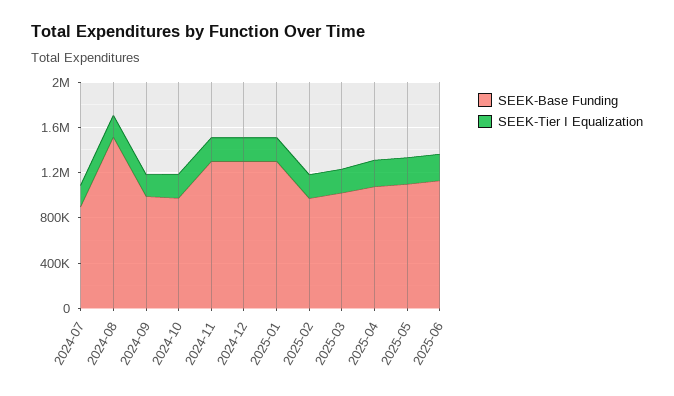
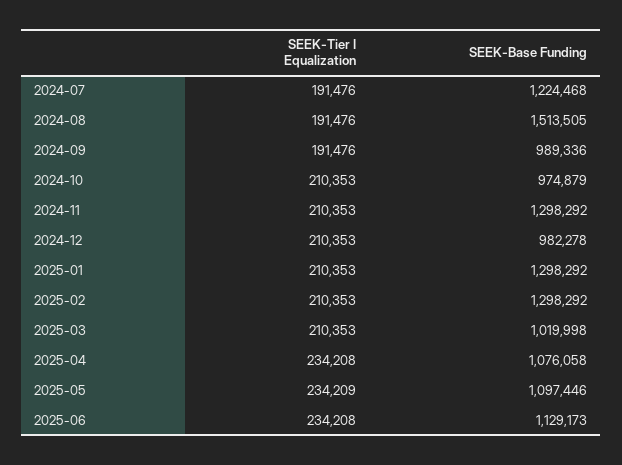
  {
    "SEEK-Base Funding": {
-     "2024-07": 900000,
+     "2024-07": 1224468,
      "2024-08": 1513505,
      "2024-09": 989336,
      "2024-10": 974879,
      "2024-11": 1298292,
-     "2024-12": 1300000,
+     "2024-12": 982278,
      "2025-01": 1298292,
-     "2025-02": 1000000,
+     "2025-02": 1298292,
      "2025-03": 1019998,
      "2025-04": 1076058,
      "2025-05": 1097446,
      "2025-06": 1129173
    },
    "SEEK-Tier I Equalization": {
      "2024-07": 191476,
      "2024-08": 191476,
      "2024-09": 191476,
      "2024-10": 210353,
      "2024-11": 210353,
      "2024-12": 210353,
      "2025-01": 210353,
      "2025-02": 210353,
      "2025-03": 210353,
      "2025-04": 234208,
      "2025-05": 234209,
      "2025-06": 234208
    }
  }

